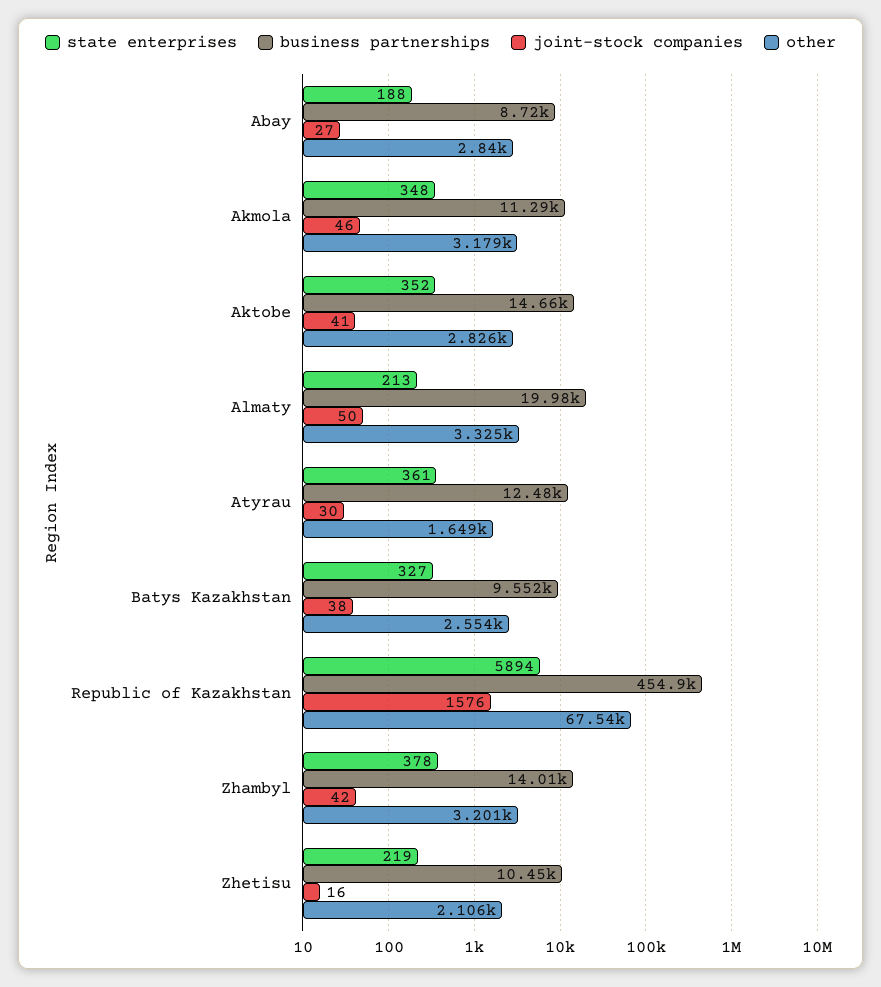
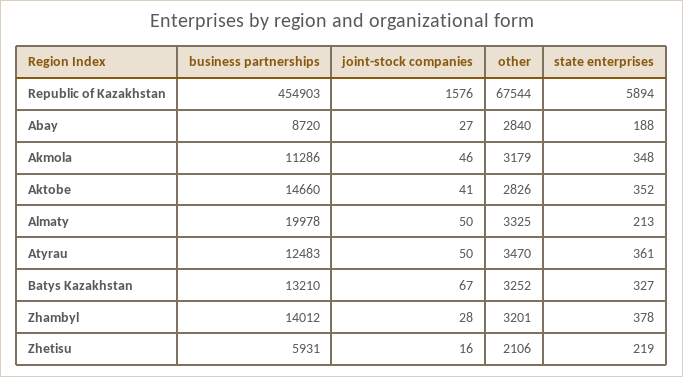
  {
    "state enterprises": {
      "Abay": 188,
      "Akmola": 348,
      "Aktobe": 352,
      "Almaty": 213,
      "Atyrau": 361,
      "Batys Kazakhstan": 327,
      "Republic of Kazakhstan": 5894,
      "Zhambyl": 378,
      "Zhetisu": 219
    },
    "business partnerships": {
      "Abay": 8720,
      "Akmola": 11286,
      "Aktobe": 14660,
      "Almaty": 19978,
      "Atyrau": 12483,
-     "Batys Kazakhstan": 9552,
+     "Batys Kazakhstan": 13210,
      "Republic of Kazakhstan": 454903,
      "Zhambyl": 14012,
-     "Zhetisu": 10450
+     "Zhetisu": 5931
    },
    "joint-stock companies": {
      "Abay": 27,
      "Akmola": 46,
      "Aktobe": 41,
      "Almaty": 50,
-     "Atyrau": 30,
+     "Atyrau": 50,
-     "Batys Kazakhstan": 38,
+     "Batys Kazakhstan": 67,
      "Republic of Kazakhstan": 1576,
-     "Zhambyl": 42,
+     "Zhambyl": 28,
      "Zhetisu": 16
    },
    "other": {
      "Abay": 2840,
      "Akmola": 3179,
      "Aktobe": 2826,
      "Almaty": 3325,
-     "Atyrau": 1649,
+     "Atyrau": 3470,
-     "Batys Kazakhstan": 2554,
+     "Batys Kazakhstan": 3252,
      "Republic of Kazakhstan": 67544,
      "Zhambyl": 3201,
      "Zhetisu": 2106
    }
  }

